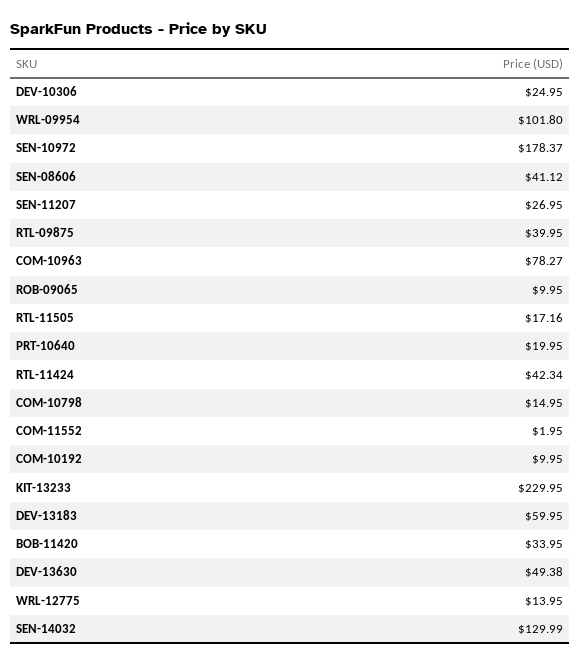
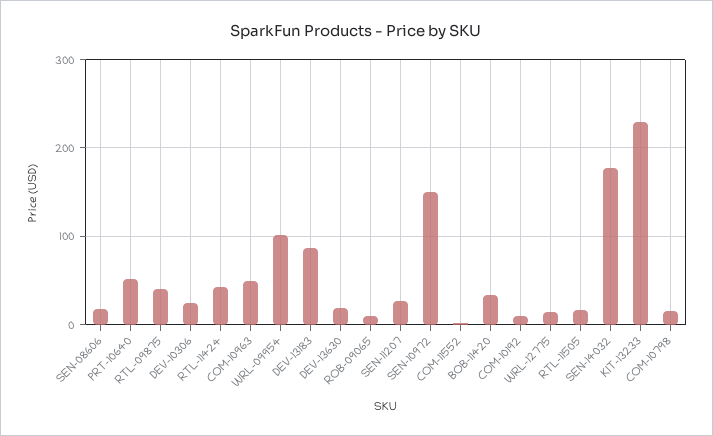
  {
    "DEV-10306": 24.95,
    "WRL-09954": 101.8,
-   "SEN-10972": 178.37,
+   "SEN-10972": 150,
-   "SEN-08606": 41.12,
+   "SEN-08606": 20,
    "SEN-11207": 26.95,
    "RTL-09875": 39.95,
-   "COM-10963": 78.27,
+   "COM-10963": 50,
    "ROB-09065": 9.95,
    "RTL-11505": 17.16,
-   "PRT-10640": 19.95,
+   "PRT-10640": 50,
    "RTL-11424": 42.34,
    "COM-10798": 14.95,
    "COM-11552": 1.95,
    "COM-10192": 9.95,
    "KIT-13233": 229.95,
-   "DEV-13183": 59.95,
+   "DEV-13183": 90,
    "BOB-11420": 33.95,
-   "DEV-13630": 49.38,
+   "DEV-13630": 20,
    "WRL-12775": 13.95,
-   "SEN-14032": 129.99
+   "SEN-14032": 180
  }

